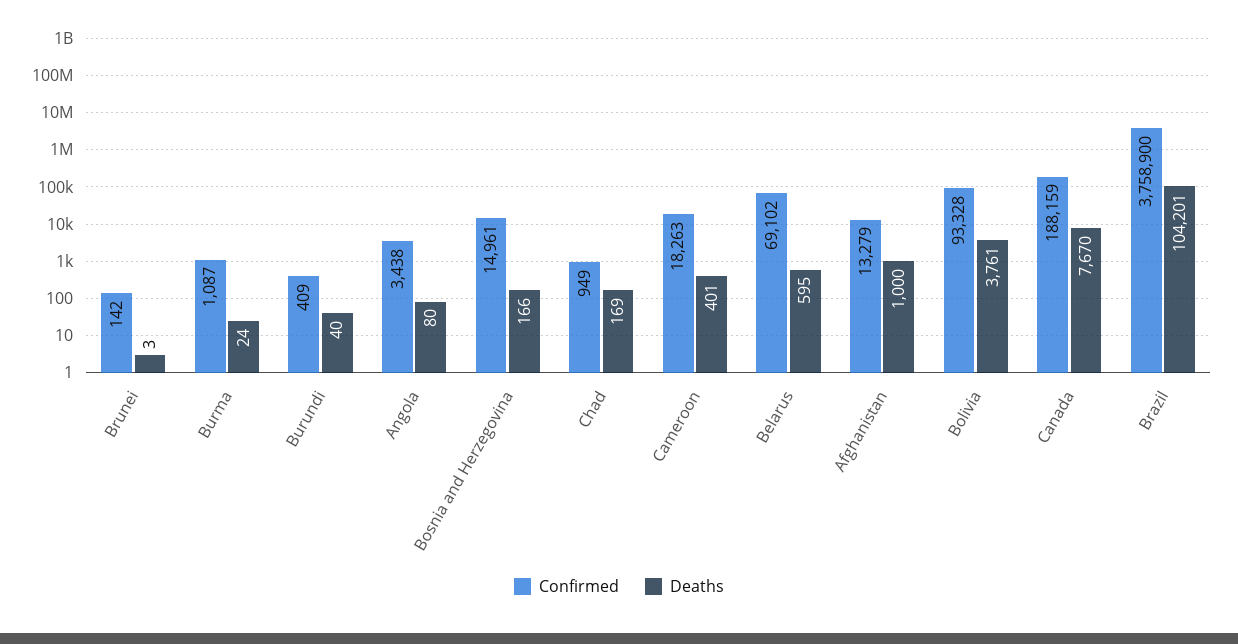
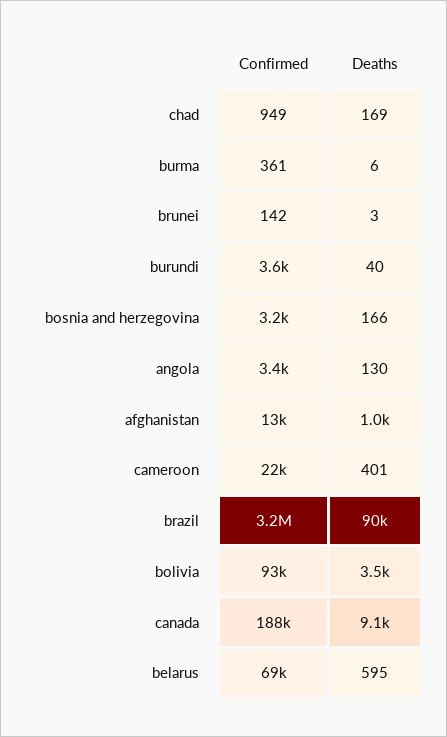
  {
    "Confirmed": {
      "Brunei": 142,
-     "Burma": 1087,
+     "Burma": 361,
-     "Burundi": 409,
+     "Burundi": 3600,
      "Angola": 3438,
-     "Bosnia and Herzegovina": 14961,
+     "Bosnia and Herzegovina": 3200,
      "Chad": 949,
-     "Cameroon": 18263,
+     "Cameroon": 22000,
      "Belarus": 69102,
      "Afghanistan": 13279,
      "Bolivia": 93328,
      "Canada": 188159,
-     "Brazil": 3758900
+     "Brazil": 3200000
    },
    "Deaths": {
      "Brunei": 3,
-     "Burma": 24,
+     "Burma": 6,
      "Burundi": 40,
-     "Angola": 80,
+     "Angola": 130,
      "Bosnia and Herzegovina": 166,
      "Chad": 169,
      "Cameroon": 401,
      "Belarus": 595,
      "Afghanistan": 1000,
-     "Bolivia": 3761,
+     "Bolivia": 3500,
-     "Canada": 7670,
+     "Canada": 9100,
-     "Brazil": 104201
+     "Brazil": 90000
    }
  }

